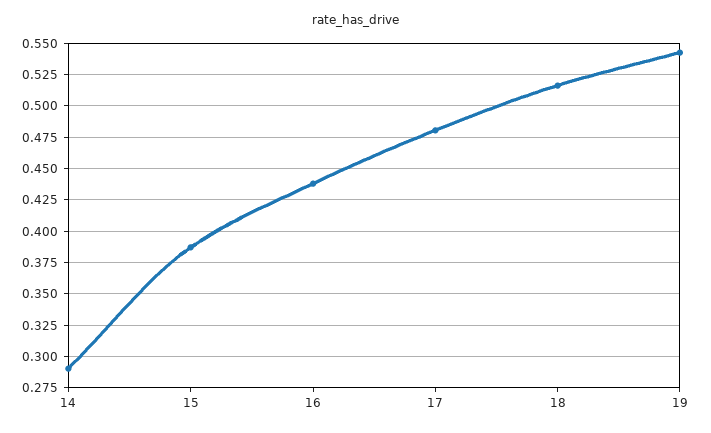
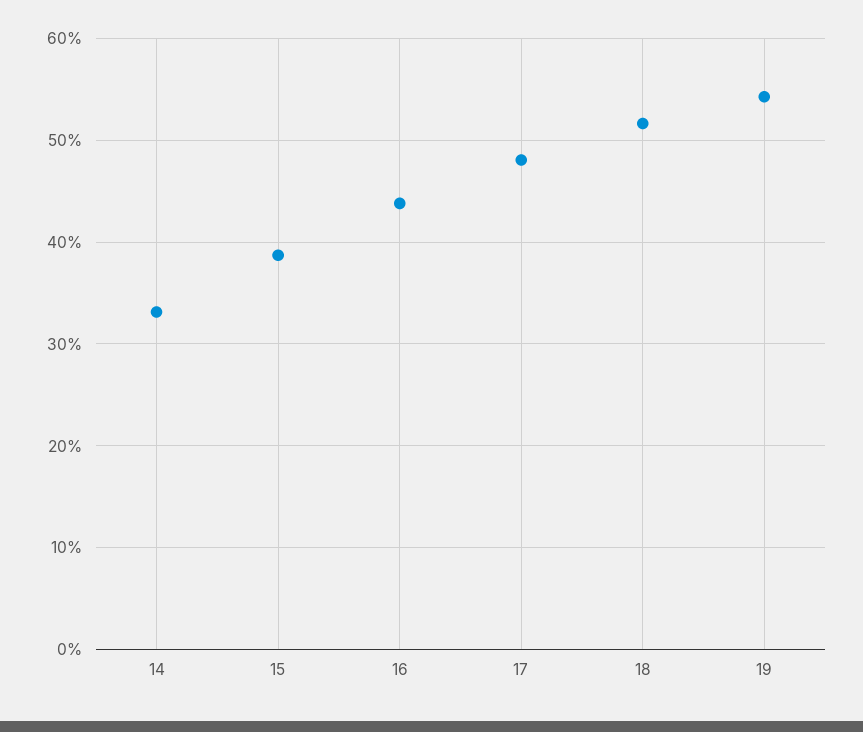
  {
-   "14": 0.29,
+   "14": 0.33,
    "15": 0.385,
    "16": 0.44,
    "17": 0.48,
    "18": 0.515,
    "19": 0.545
  }

